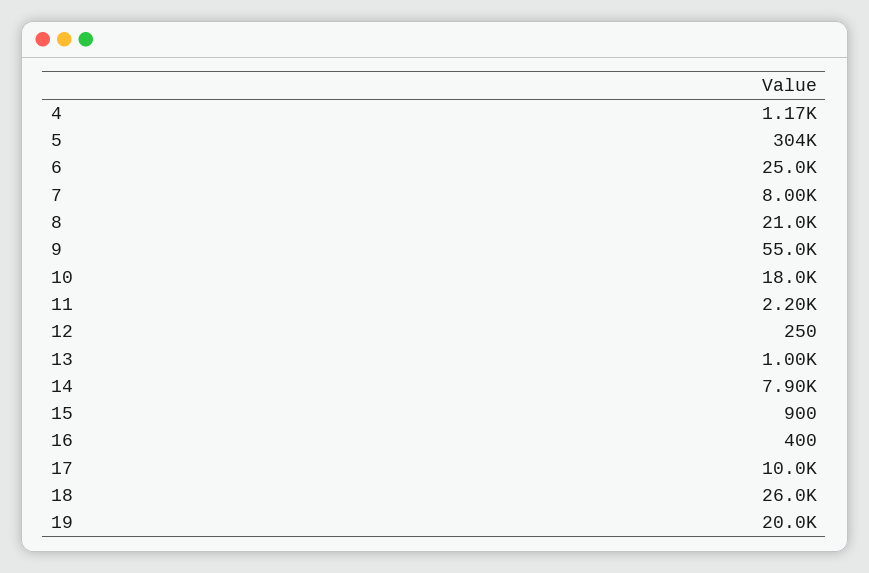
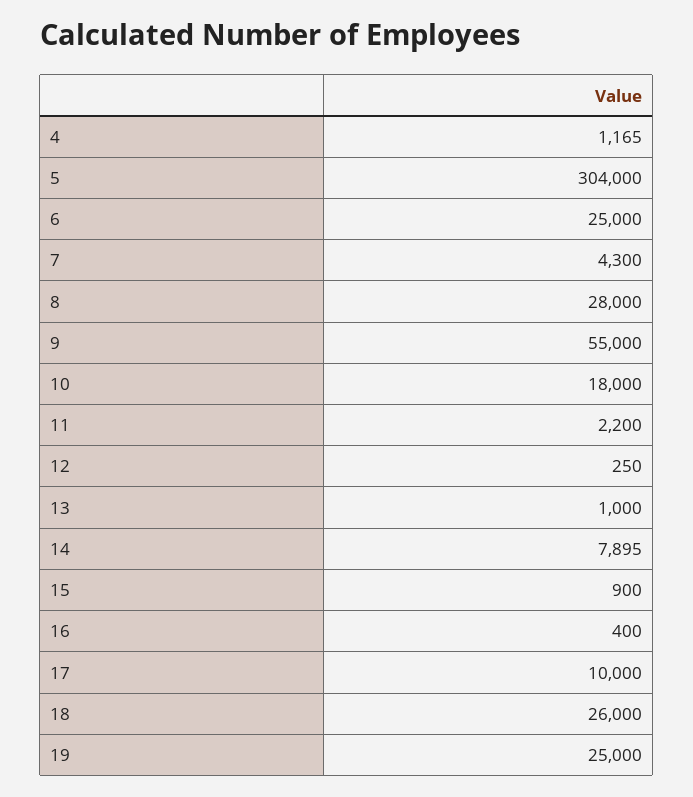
  {
    "4": 1165,
    "5": 304000,
    "6": 25000,
-   "7": 8000,
+   "7": 4300,
-   "8": 21000,
+   "8": 28000,
    "9": 55000,
    "10": 18000,
    "11": 2200,
    "12": 250,
    "13": 1000,
    "14": 7895,
    "15": 900,
    "16": 400,
    "17": 10000,
    "18": 26000,
-   "19": 20000
+   "19": 25000
  }

